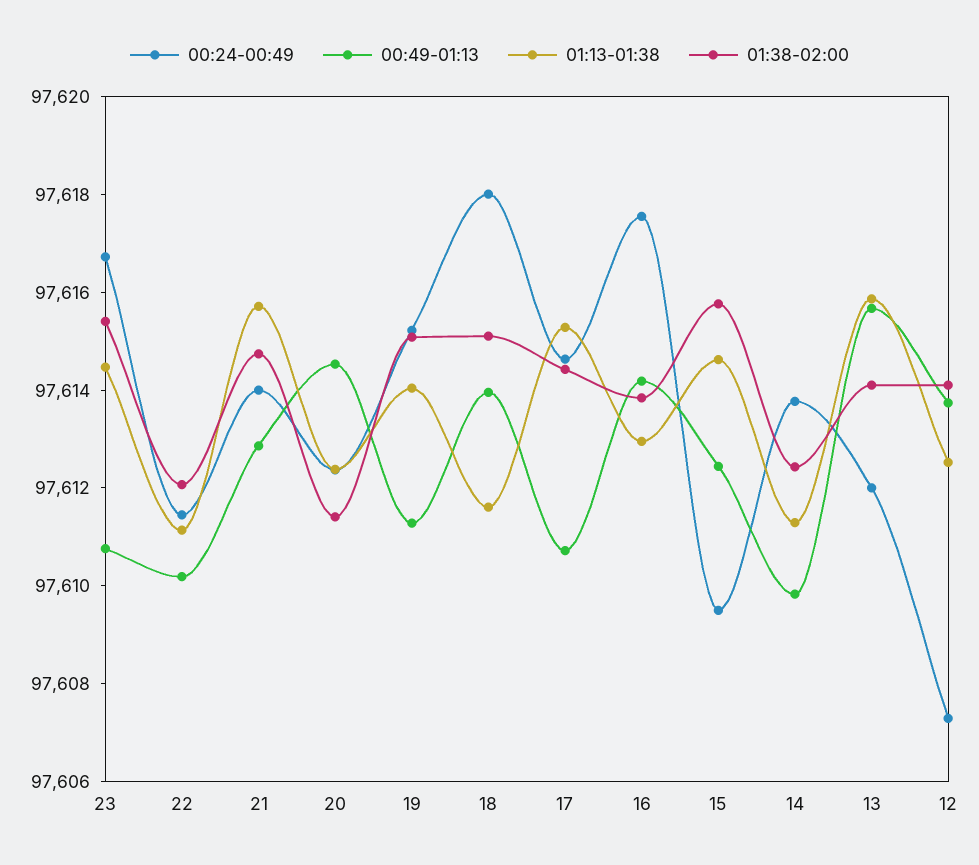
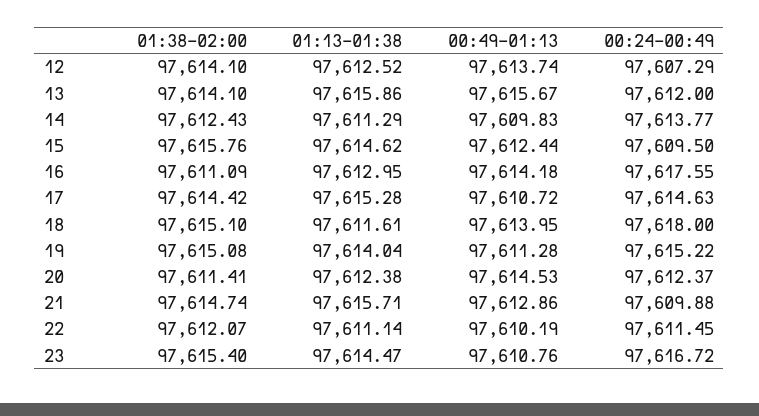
  {
    "00:24-00:49": {
      "23": 97616.72,
      "22": 97611.45,
-     "21": 97614,
+     "21": 97609.88,
      "20": 97612.37,
      "19": 97615.22,
      "18": 97618,
      "17": 97614.63,
      "16": 97617.55,
      "15": 97609.5,
      "14": 97613.77,
      "13": 97612,
      "12": 97607.29
    },
    "00:49-01:13": {
      "23": 97610.76,
      "22": 97610.19,
      "21": 97612.86,
      "20": 97614.53,
      "19": 97611.28,
      "18": 97613.95,
      "17": 97610.72,
      "16": 97614.18,
      "15": 97612.44,
      "14": 97609.83,
      "13": 97615.67,
      "12": 97613.74
    },
    "01:13-01:38": {
      "23": 97614.47,
      "22": 97611.14,
      "21": 97615.71,
      "20": 97612.38,
      "19": 97614.04,
      "18": 97611.61,
      "17": 97615.28,
      "16": 97612.95,
      "15": 97614.62,
      "14": 97611.29,
      "13": 97615.86,
      "12": 97612.52
    },
    "01:38-02:00": {
      "23": 97615.4,
      "22": 97612.07,
      "21": 97614.74,
      "20": 97611.41,
      "19": 97615.08,
      "18": 97615.1,
      "17": 97614.42,
-     "16": 97614,
+     "16": 97611.09,
      "15": 97615.76,
      "14": 97612.43,
      "13": 97614.1,
      "12": 97614.1
    }
  }

